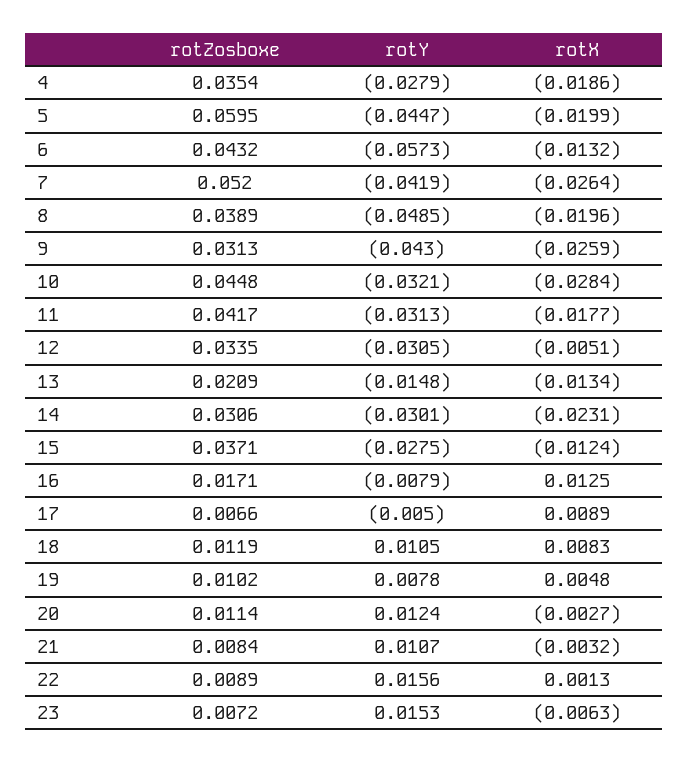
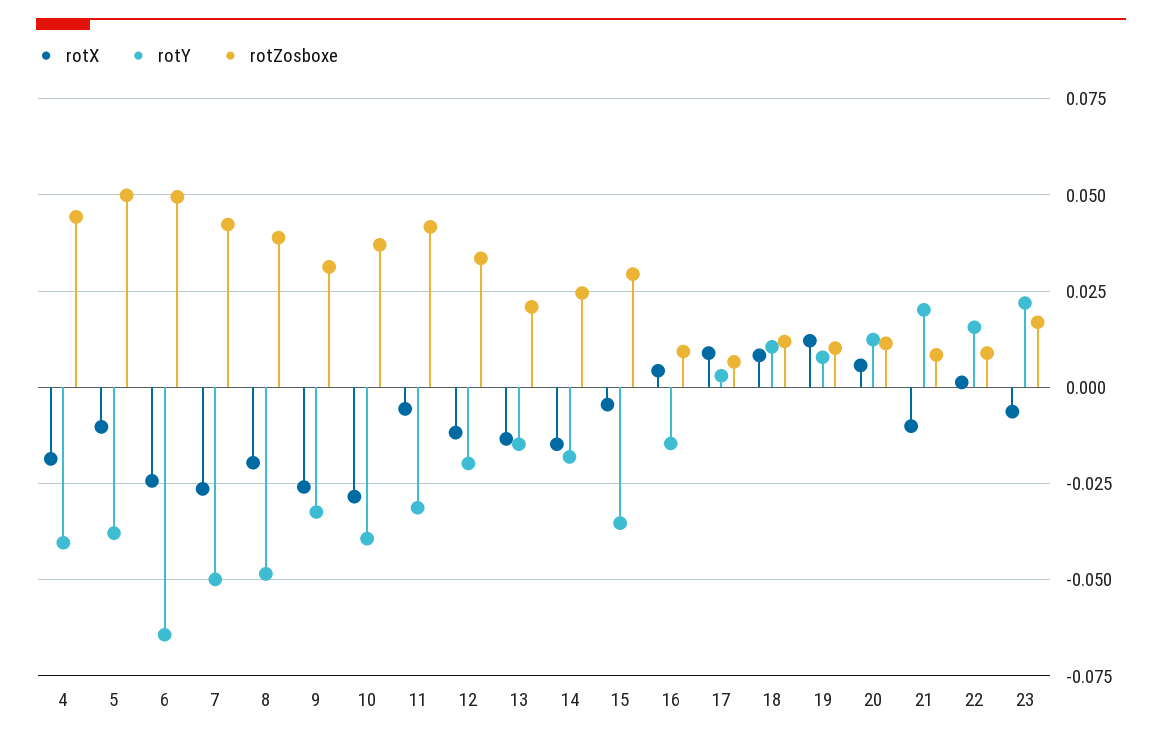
  {
    "rotZosboxe": {
-     "4": 0.0354,
+     "4": 0.045,
-     "5": 0.0595,
+     "5": 0.05,
-     "6": 0.0432,
+     "6": 0.05,
-     "7": 0.052,
+     "7": 0.0425,
      "8": 0.0389,
      "9": 0.0313,
-     "10": 0.0448,
+     "10": 0.0375,
      "11": 0.0417,
      "12": 0.0335,
      "13": 0.0209,
-     "14": 0.0306,
+     "14": 0.025,
-     "15": 0.0371,
+     "15": 0.03,
-     "16": 0.0171,
+     "16": 0.01,
      "17": 0.0066,
      "18": 0.0119,
      "19": 0.0102,
      "20": 0.0114,
      "21": 0.0084,
      "22": 0.0089,
-     "23": 0.0072
+     "23": 0.0175
    },
    "rotY": {
-     "4": -0.0279,
+     "4": -0.04,
-     "5": -0.0447,
+     "5": -0.0375,
-     "6": -0.0573,
+     "6": -0.065,
-     "7": -0.0419,
+     "7": -0.05,
      "8": -0.0485,
-     "9": -0.043,
+     "9": -0.0325,
-     "10": -0.0321,
+     "10": -0.04,
      "11": -0.0313,
-     "12": -0.0305,
+     "12": -0.02,
      "13": -0.0148,
-     "14": -0.0301,
+     "14": -0.0175,
-     "15": -0.0275,
+     "15": -0.035,
-     "16": -0.0079,
+     "16": -0.015,
-     "17": -0.005,
+     "17": 0.0025,
      "18": 0.0105,
      "19": 0.0078,
      "20": 0.0124,
-     "21": 0.0107,
+     "21": 0.02,
      "22": 0.0156,
-     "23": 0.0153
+     "23": 0.0225
    },
    "rotX": {
      "4": -0.0186,
-     "5": -0.0199,
+     "5": -0.01,
-     "6": -0.0132,
+     "6": -0.025,
      "7": -0.0264,
      "8": -0.0196,
      "9": -0.0259,
      "10": -0.0284,
-     "11": -0.0177,
+     "11": -0.005,
-     "12": -0.0051,
+     "12": -0.0125,
      "13": -0.0134,
-     "14": -0.0231,
+     "14": -0.015,
-     "15": -0.0124,
+     "15": -0.005,
-     "16": 0.0125,
+     "16": 0.005,
      "17": 0.0089,
      "18": 0.0083,
-     "19": 0.0048,
+     "19": 0.0125,
-     "20": -0.0027,
+     "20": 0.005,
-     "21": -0.0032,
+     "21": -0.01,
      "22": 0.0013,
      "23": -0.0063
    }
  }

